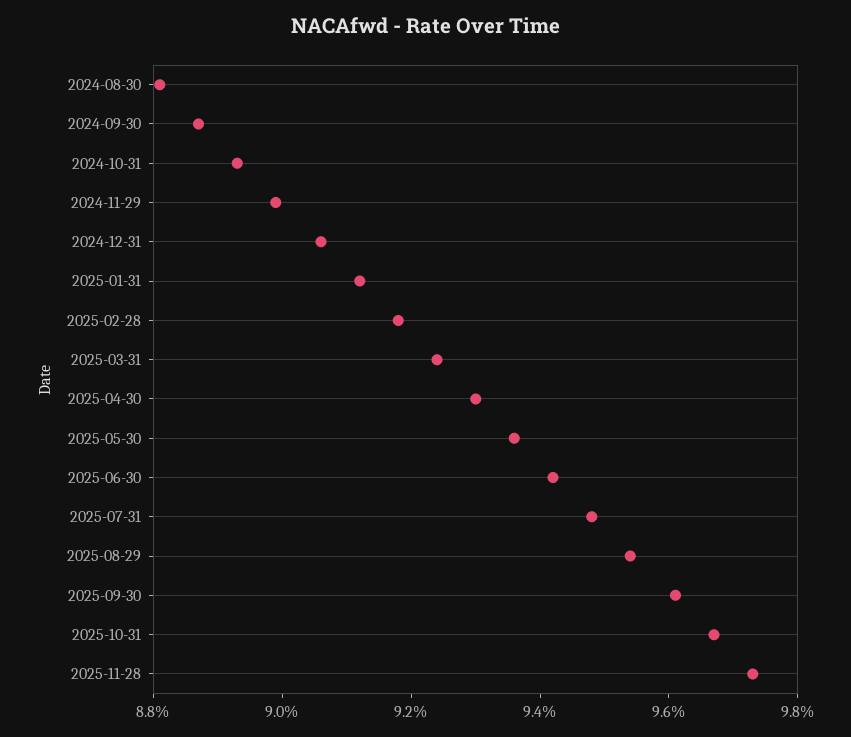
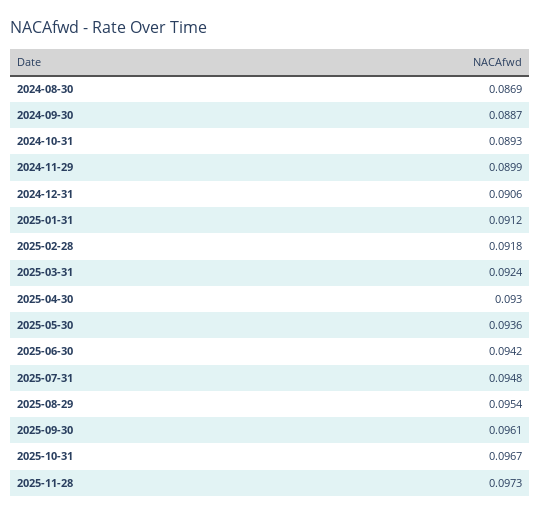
  {
-   "2024-08-30": 0.088,
+   "2024-08-30": 0.0869,
    "2024-09-30": 0.0887,
    "2024-10-31": 0.0893,
    "2024-11-29": 0.0899,
    "2024-12-31": 0.0906,
    "2025-01-31": 0.0912,
    "2025-02-28": 0.0918,
    "2025-03-31": 0.0924,
    "2025-04-30": 0.093,
    "2025-05-30": 0.0936,
    "2025-06-30": 0.0942,
    "2025-07-31": 0.0948,
    "2025-08-29": 0.0954,
    "2025-09-30": 0.0961,
    "2025-10-31": 0.0967,
    "2025-11-28": 0.0973
  }

